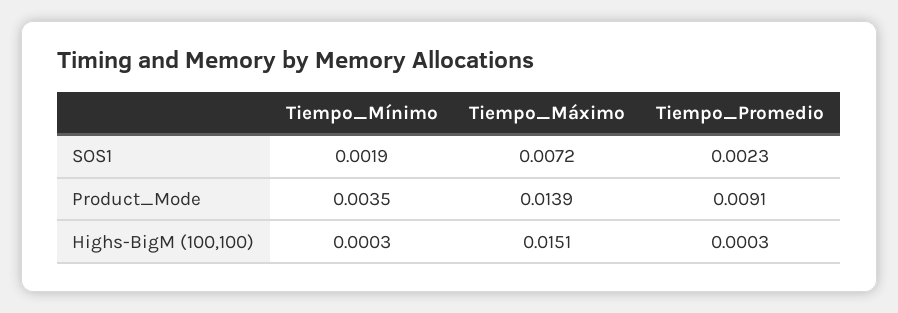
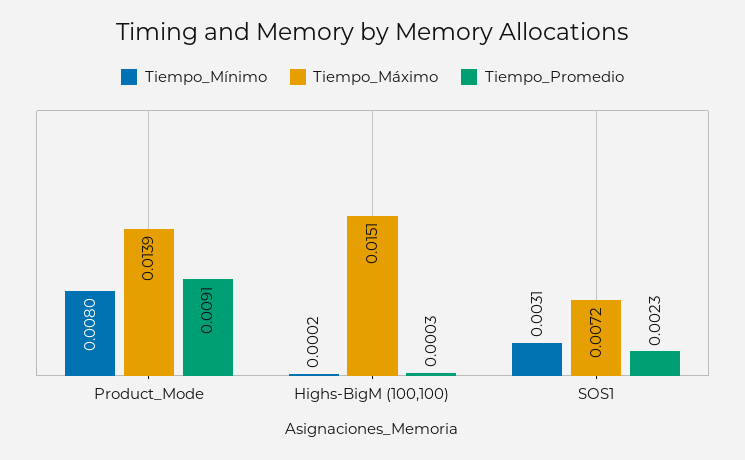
  {
    "Tiempo_Mínimo": {
-     "SOS1": 0.0019,
+     "SOS1": 0.0031,
-     "Product_Mode": 0.0035,
+     "Product_Mode": 0.008,
-     "Highs-BigM (100,100)": 0.0003
+     "Highs-BigM (100,100)": 0.0002
    },
    "Tiempo_Máximo": {
      "SOS1": 0.0072,
      "Product_Mode": 0.0139,
      "Highs-BigM (100,100)": 0.0151
    },
    "Tiempo_Promedio": {
      "SOS1": 0.0023,
      "Product_Mode": 0.0091,
      "Highs-BigM (100,100)": 0.0003
    }
  }

